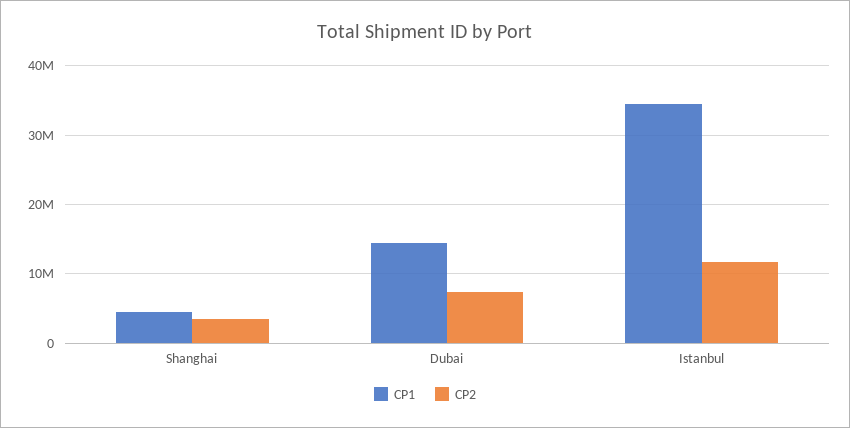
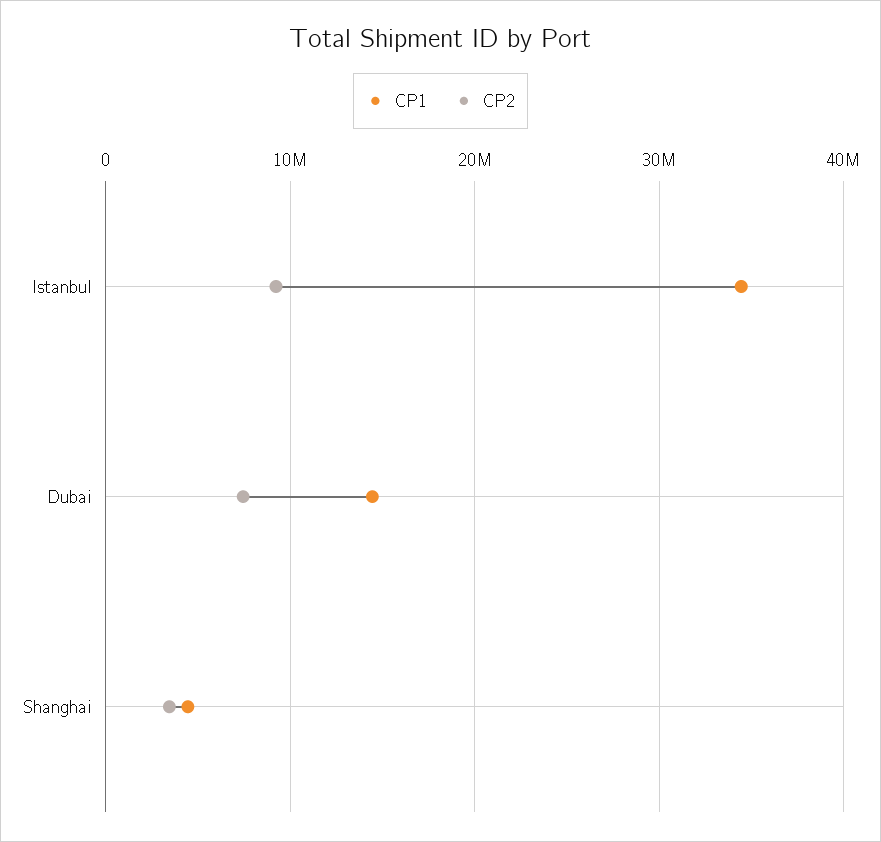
  {
    "CP1": {
      "Shanghai": 4000000,
      "Dubai": 14000000,
      "Istanbul": 34000000
    },
    "CP2": {
      "Shanghai": 3000000,
      "Dubai": 7000000,
-     "Istanbul": 12000000
+     "Istanbul": 9000000
    }
  }

